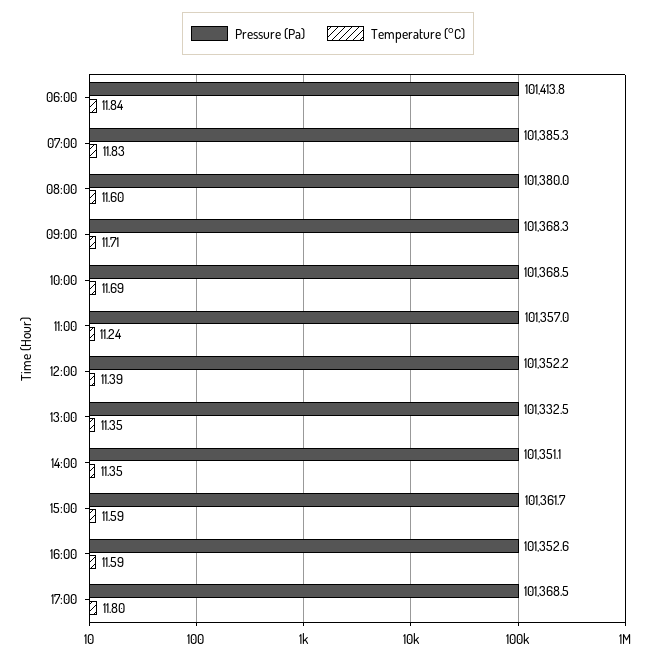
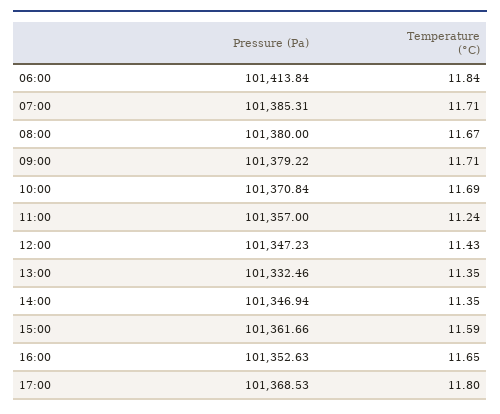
  {
    "Pressure (Pa)": {
      "06:00": 101413.84,
      "07:00": 101385.31,
      "08:00": 101380,
-     "09:00": 101368.3,
+     "09:00": 101379.22,
-     "10:00": 101368.5,
+     "10:00": 101370.84,
      "11:00": 101357,
-     "12:00": 101352.2,
+     "12:00": 101347.23,
      "13:00": 101332.46,
-     "14:00": 101351.1,
+     "14:00": 101346.94,
      "15:00": 101361.66,
      "16:00": 101352.63,
      "17:00": 101368.53
    },
    "Temperature (°C)": {
      "06:00": 11.84,
-     "07:00": 11.83,
+     "07:00": 11.71,
-     "08:00": 11.6,
+     "08:00": 11.67,
      "09:00": 11.71,
      "10:00": 11.69,
      "11:00": 11.24,
-     "12:00": 11.39,
+     "12:00": 11.43,
      "13:00": 11.35,
      "14:00": 11.35,
      "15:00": 11.59,
-     "16:00": 11.59,
+     "16:00": 11.65,
      "17:00": 11.8
    }
  }

